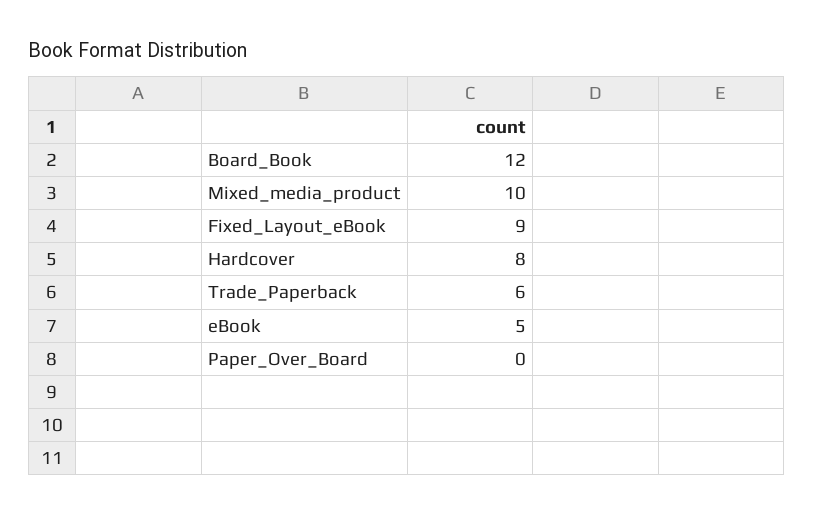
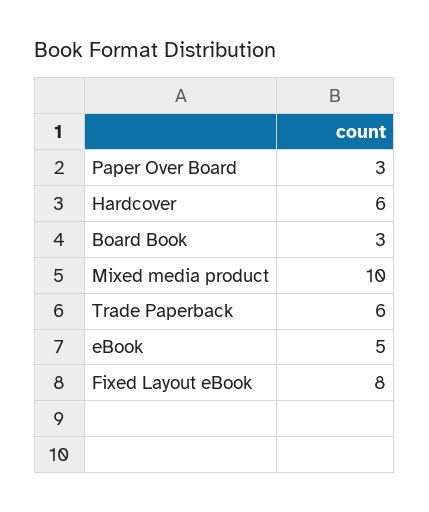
  {
-   "Board_Book": 12,
+   "Board_Book": 3,
    "Mixed_media_product": 10,
-   "Fixed_Layout_eBook": 9,
+   "Fixed_Layout_eBook": 8,
-   "Hardcover": 8,
+   "Hardcover": 6,
    "Trade_Paperback": 6,
    "eBook": 5,
-   "Paper_Over_Board": 0
+   "Paper_Over_Board": 3
  }

